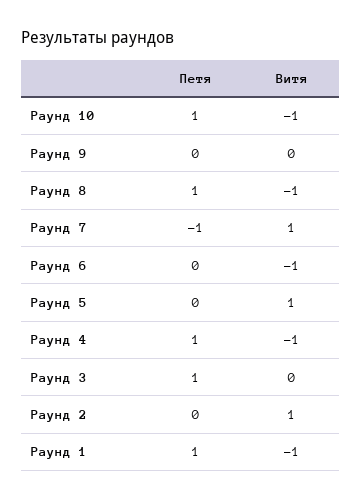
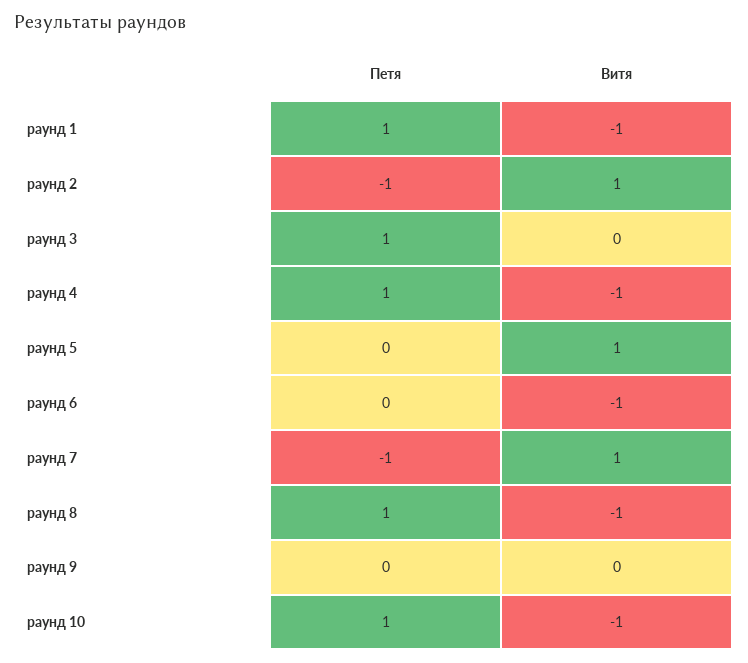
  {
    "Петя": {
      "Раунд 10": 1,
      "Раунд 9": 0,
      "Раунд 8": 1,
      "Раунд 7": -1,
      "Раунд 6": 0,
      "Раунд 5": 0,
      "Раунд 4": 1,
      "Раунд 3": 1,
-     "Раунд 2": 0,
+     "Раунд 2": -1,
      "Раунд 1": 1
    },
    "Витя": {
      "Раунд 10": -1,
      "Раунд 9": 0,
      "Раунд 8": -1,
      "Раунд 7": 1,
      "Раунд 6": -1,
      "Раунд 5": 1,
      "Раунд 4": -1,
      "Раунд 3": 0,
      "Раунд 2": 1,
      "Раунд 1": -1
    }
  }

